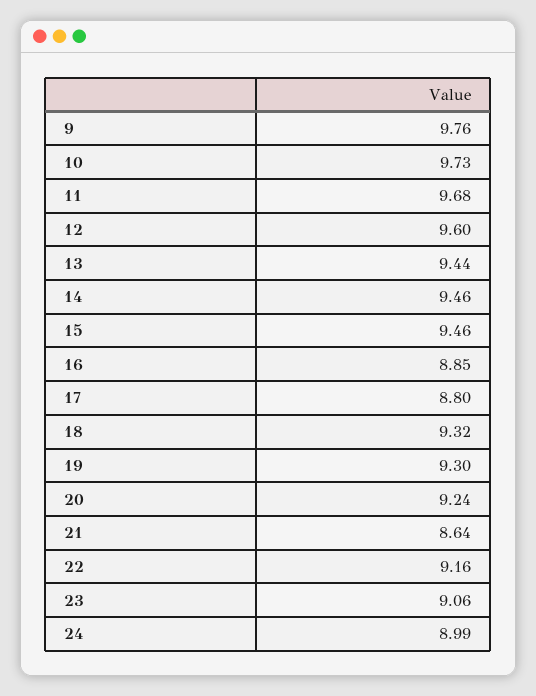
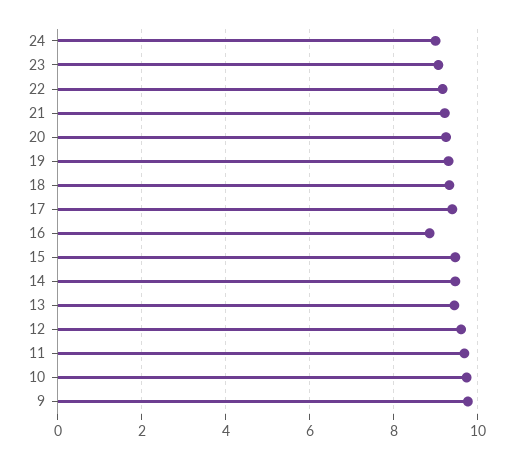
  {
    "9": 9.76,
    "10": 9.73,
    "11": 9.68,
    "12": 9.6,
    "13": 9.44,
    "14": 9.46,
    "15": 9.46,
    "16": 8.85,
-   "17": 8.8,
+   "17": 9.4,
    "18": 9.32,
    "19": 9.3,
    "20": 9.24,
-   "21": 8.64,
+   "21": 9.2,
    "22": 9.16,
    "23": 9.06,
    "24": 8.99
  }

